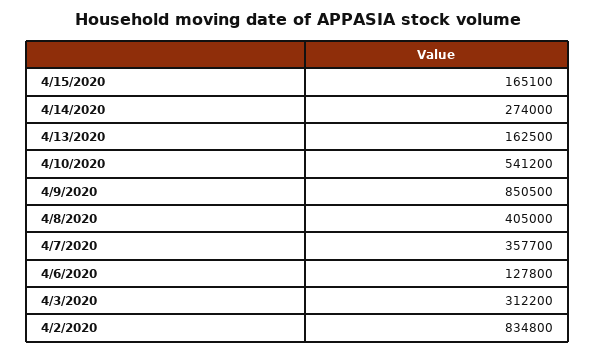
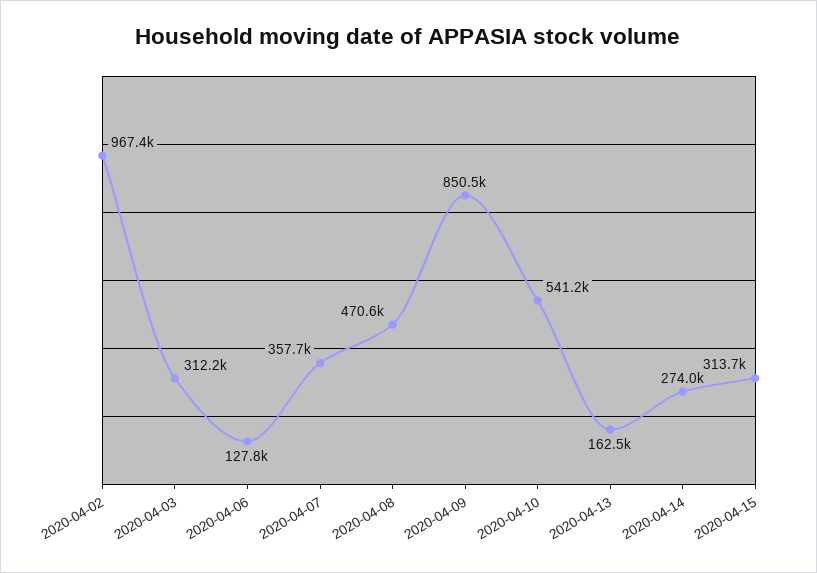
  {
-   "4/15/2020": 165100,
+   "4/15/2020": 313700,
    "4/14/2020": 274000,
    "4/13/2020": 162500,
    "4/10/2020": 541200,
    "4/9/2020": 850500,
-   "4/8/2020": 405000,
+   "4/8/2020": 470600,
    "4/7/2020": 357700,
    "4/6/2020": 127800,
    "4/3/2020": 312200,
-   "4/2/2020": 834800
+   "4/2/2020": 967400
  }

